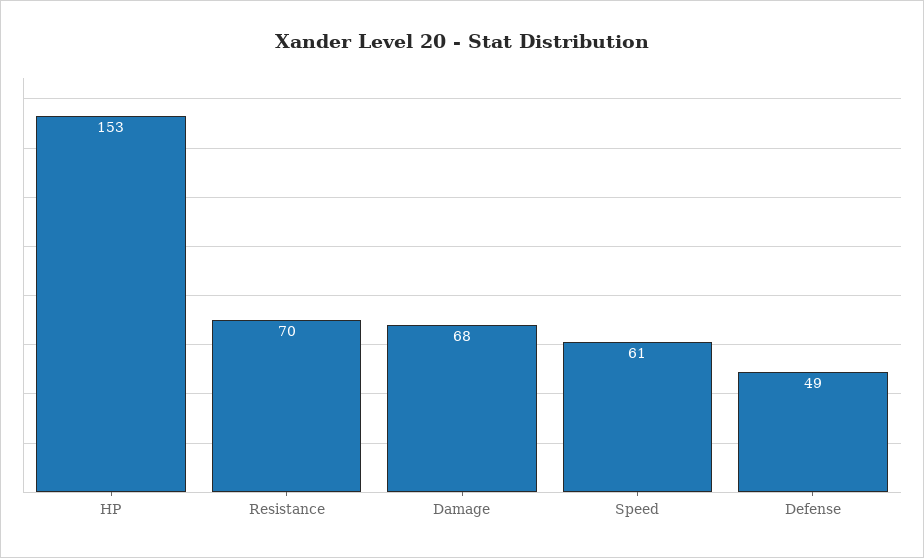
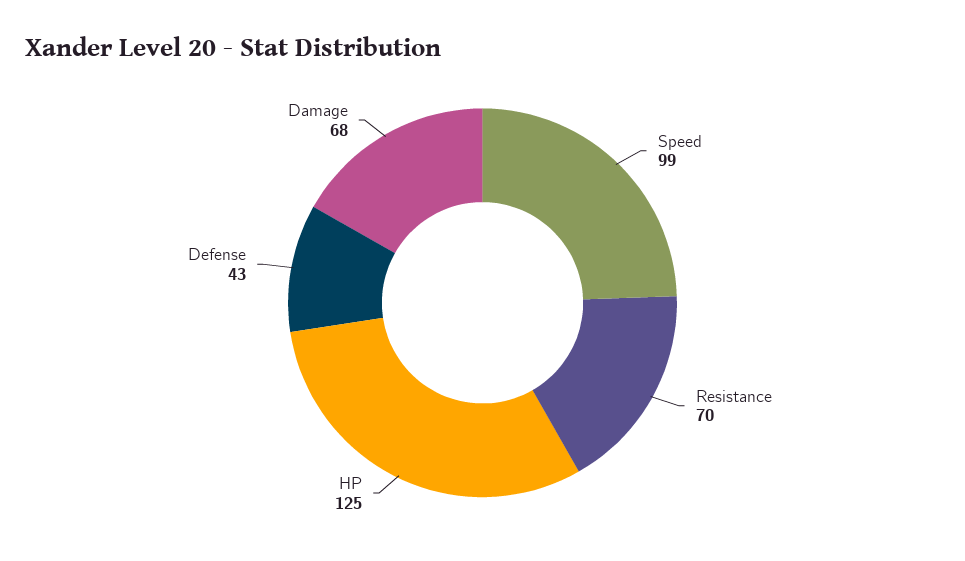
  {
-   "HP": 153,
+   "HP": 125,
    "Resistance": 70,
    "Damage": 68,
-   "Speed": 61,
+   "Speed": 99,
-   "Defense": 49
+   "Defense": 43
  }

